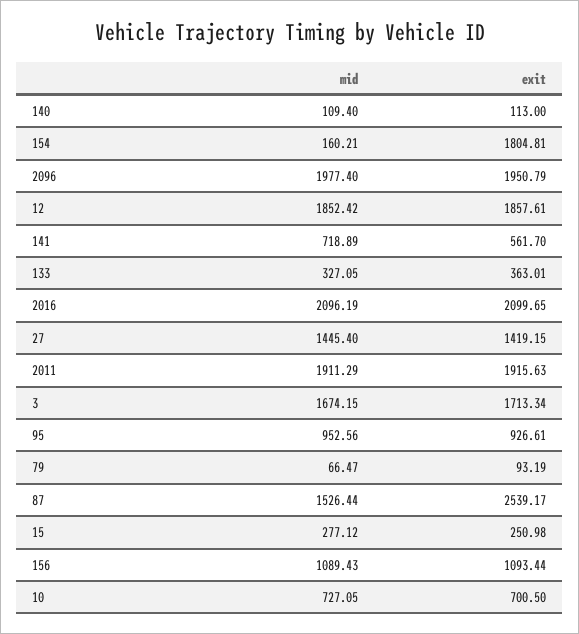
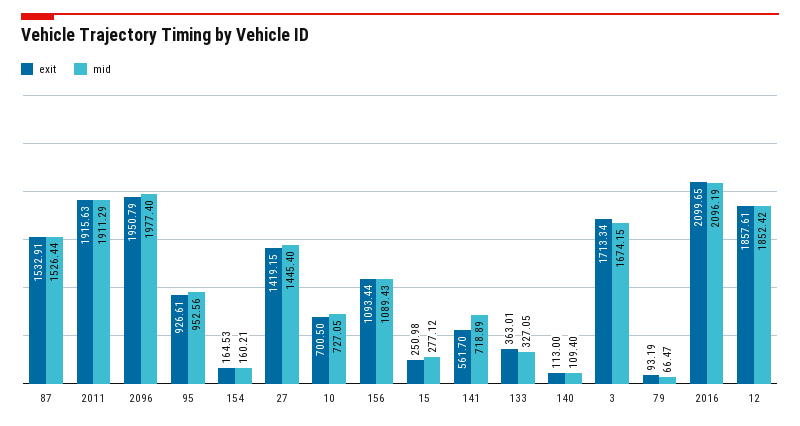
  {
    "mid": {
      "140": 109.4,
      "154": 160.21,
      "2096": 1977.4,
      "12": 1852.42,
      "141": 718.89,
      "133": 327.05,
      "2016": 2096.19,
      "27": 1445.4,
      "2011": 1911.29,
      "3": 1674.15,
      "95": 952.56,
      "79": 66.47,
      "87": 1526.44,
      "15": 277.12,
      "156": 1089.43,
      "10": 727.05
    },
    "exit": {
      "140": 113,
-     "154": 1804.81,
+     "154": 164.53,
      "2096": 1950.79,
      "12": 1857.61,
      "141": 561.7,
      "133": 363.01,
      "2016": 2099.65,
      "27": 1419.15,
      "2011": 1915.63,
      "3": 1713.34,
      "95": 926.61,
      "79": 93.19,
-     "87": 2539.17,
+     "87": 1532.91,
      "15": 250.98,
      "156": 1093.44,
      "10": 700.5
    }
  }

